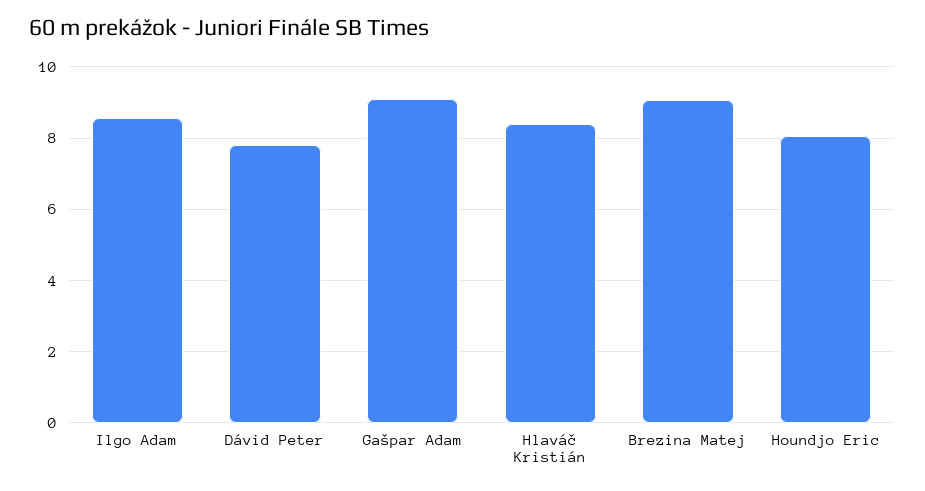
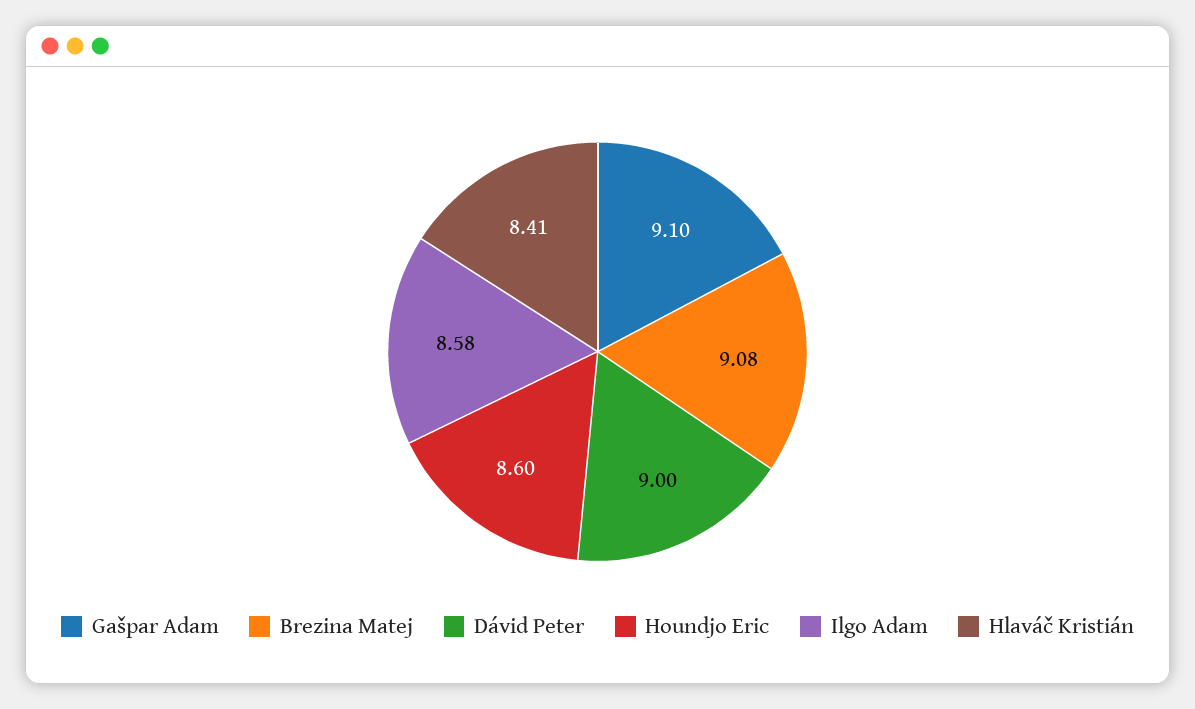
  {
    "Ilgo Adam": 8.58,
-   "Dávid Peter": 7.8,
+   "Dávid Peter": 9,
    "Gašpar Adam": 9.1,
    "Hlaváč Kristián": 8.41,
    "Brezina Matej": 9.08,
-   "Houndjo Eric": 8
+   "Houndjo Eric": 8.6
  }

